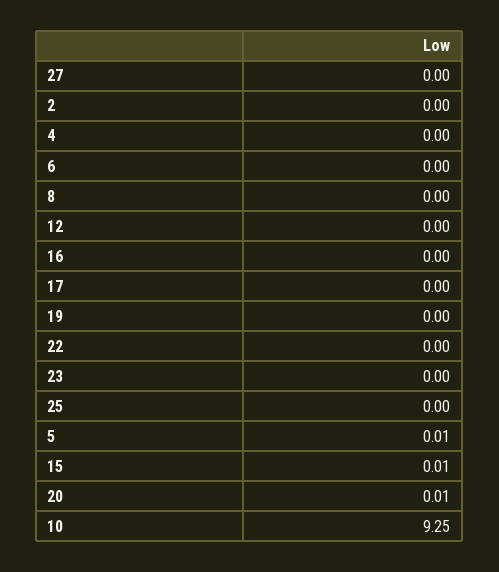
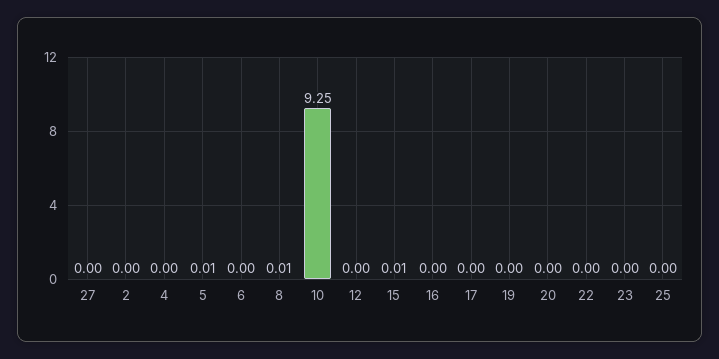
  {
    "27": 0,
    "2": 0,
    "4": 0,
    "6": 0,
-   "8": 0,
+   "8": 0.01,
    "12": 0,
    "16": 0,
    "17": 0,
    "19": 0,
    "22": 0,
    "23": 0,
    "25": 0,
    "5": 0.01,
    "15": 0.01,
-   "20": 0.01,
+   "20": 0,
    "10": 9.25
  }

